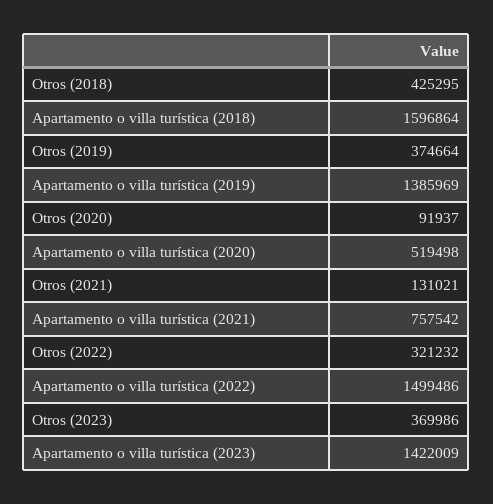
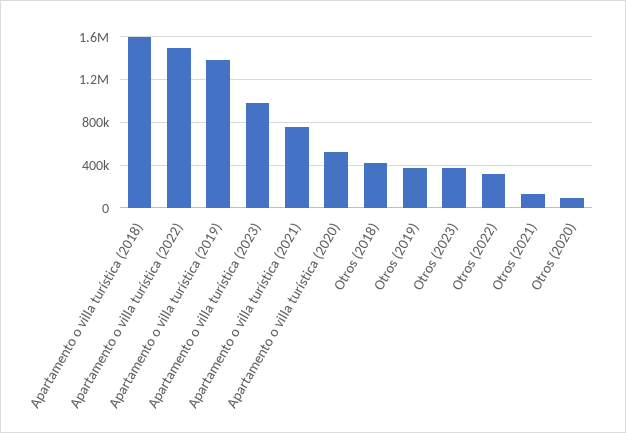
  {
    "Otros (2018)": 425295,
    "Apartamento o villa turística (2018)": 1596864,
    "Otros (2019)": 374664,
    "Apartamento o villa turística (2019)": 1385969,
    "Otros (2020)": 91937,
    "Apartamento o villa turística (2020)": 519498,
    "Otros (2021)": 131021,
    "Apartamento o villa turística (2021)": 757542,
    "Otros (2022)": 321232,
    "Apartamento o villa turística (2022)": 1499486,
    "Otros (2023)": 369986,
-   "Apartamento o villa turística (2023)": 1422009
+   "Apartamento o villa turística (2023)": 1000000
  }

